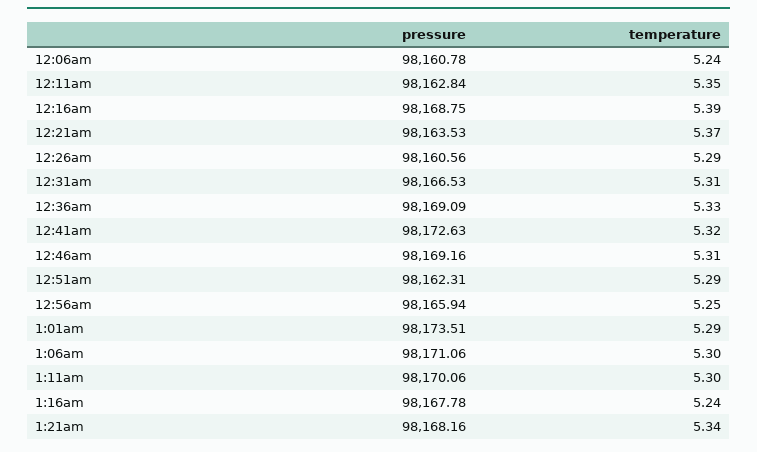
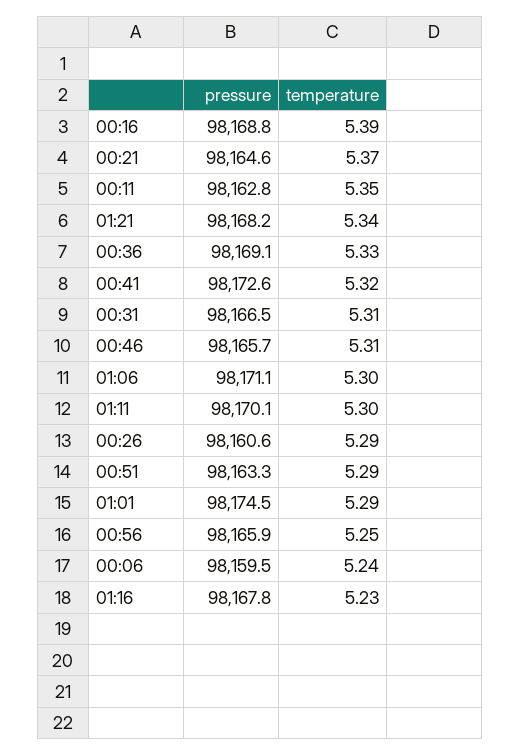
  {
    "pressure": {
-     "12:06am": 98160.78,
+     "12:06am": 98159.5,
      "12:11am": 98162.84,
      "12:16am": 98168.75,
-     "12:21am": 98163.53,
+     "12:21am": 98164.6,
      "12:26am": 98160.56,
      "12:31am": 98166.53,
      "12:36am": 98169.09,
      "12:41am": 98172.63,
-     "12:46am": 98169.16,
+     "12:46am": 98165.7,
-     "12:51am": 98162.31,
+     "12:51am": 98163.3,
      "12:56am": 98165.94,
-     "1:01am": 98173.51,
+     "1:01am": 98174.5,
      "1:06am": 98171.06,
      "1:11am": 98170.06,
      "1:16am": 98167.78,
      "1:21am": 98168.16
    },
    "temperature": {
      "12:06am": 5.24,
      "12:11am": 5.35,
      "12:16am": 5.39,
      "12:21am": 5.37,
      "12:26am": 5.29,
      "12:31am": 5.31,
      "12:36am": 5.33,
      "12:41am": 5.32,
      "12:46am": 5.31,
      "12:51am": 5.29,
      "12:56am": 5.25,
      "1:01am": 5.29,
      "1:06am": 5.3,
      "1:11am": 5.3,
-     "1:16am": 5.24,
+     "1:16am": 5.23,
      "1:21am": 5.34
    }
  }

